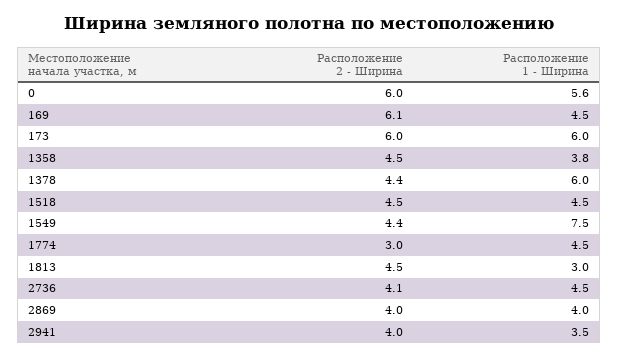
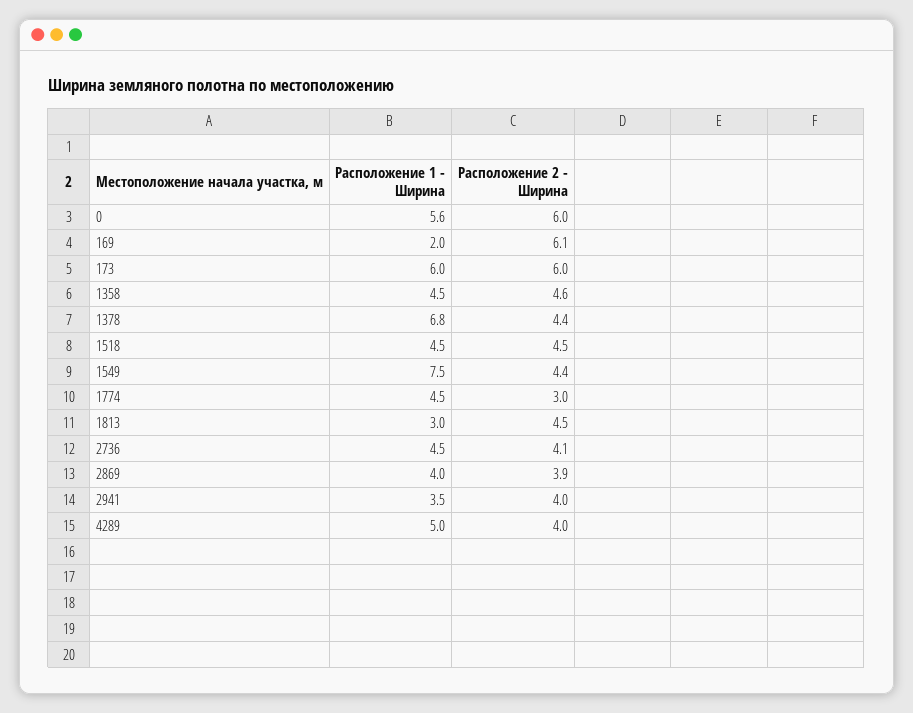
  {
    "Расположение 2 - Ширина": {
      "0": 6,
      "169": 6.1,
      "173": 6,
-     "1358": 4.5,
+     "1358": 4.6,
      "1378": 4.4,
      "1518": 4.5,
      "1549": 4.4,
      "1774": 3,
      "1813": 4.5,
      "2736": 4.1,
-     "2869": 4,
+     "2869": 3.9,
-     "2941": 4
+     "2941": 4,
+     "4289": 4
    },
    "Расположение 1 - Ширина": {
      "0": 5.6,
-     "169": 4.5,
+     "169": 2,
      "173": 6,
-     "1358": 3.8,
+     "1358": 4.5,
-     "1378": 6,
+     "1378": 6.8,
      "1518": 4.5,
      "1549": 7.5,
      "1774": 4.5,
      "1813": 3,
      "2736": 4.5,
      "2869": 4,
-     "2941": 3.5
+     "2941": 3.5,
+     "4289": 5
    }
  }

